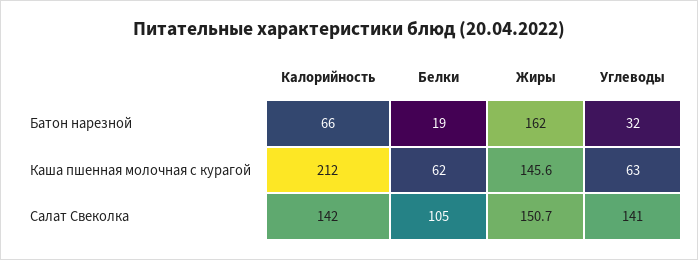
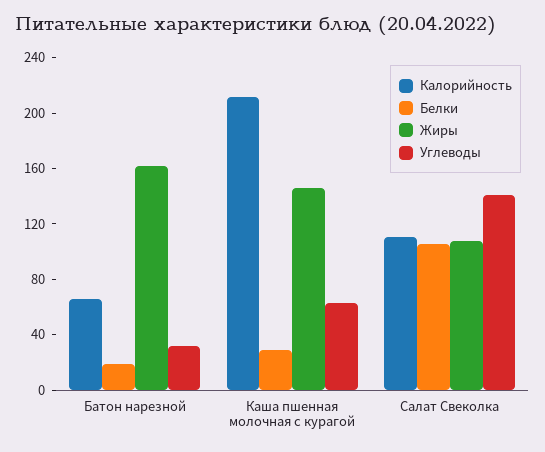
  {
    "Калорийность": {
      "Батон нарезной": 66,
      "Каша пшенная молочная с курагой": 212,
-     "Салат Свеколка": 142
+     "Салат Свеколка": 110
    },
    "Белки": {
      "Батон нарезной": 19,
-     "Каша пшенная молочная с курагой": 62,
+     "Каша пшенная молочная с курагой": 30,
      "Салат Свеколка": 105
    },
    "Жиры": {
      "Батон нарезной": 162,
      "Каша пшенная молочная с курагой": 145.6,
-     "Салат Свеколка": 150.7
+     "Салат Свеколка": 110
    },
    "Углеводы": {
      "Батон нарезной": 32,
      "Каша пшенная молочная с курагой": 63,
      "Салат Свеколка": 141
    }
  }

